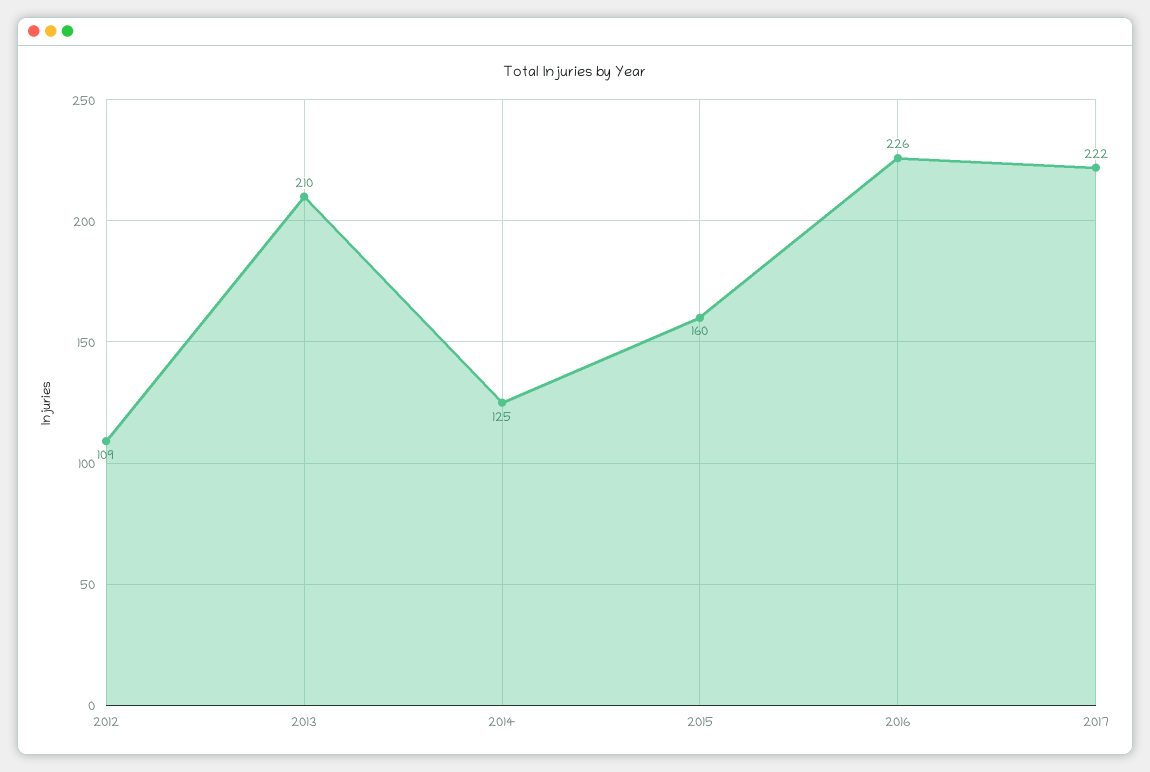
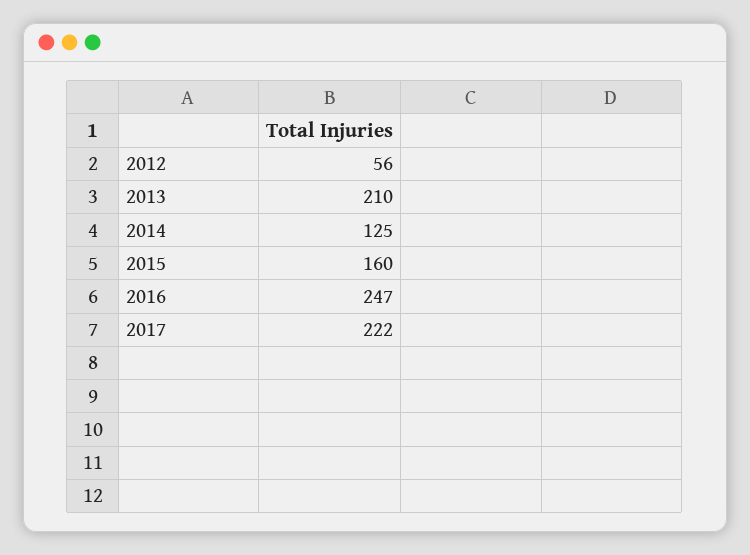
  {
-   "2012": 109,
+   "2012": 56,
    "2013": 210,
    "2014": 125,
    "2015": 160,
-   "2016": 226,
+   "2016": 247,
    "2017": 222
  }

